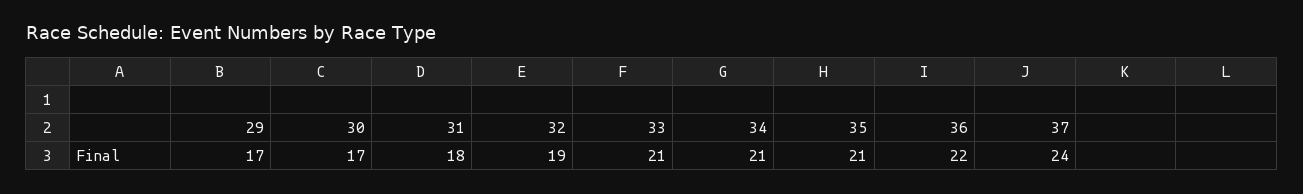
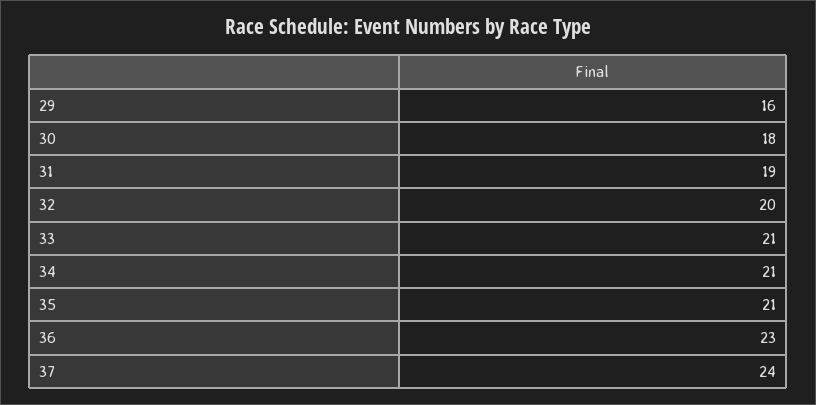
  {
-   "29": 17,
+   "29": 16,
-   "30": 17,
+   "30": 18,
-   "31": 18,
+   "31": 19,
-   "32": 19,
+   "32": 20,
    "33": 21,
    "34": 21,
    "35": 21,
-   "36": 22,
+   "36": 23,
    "37": 24
  }

